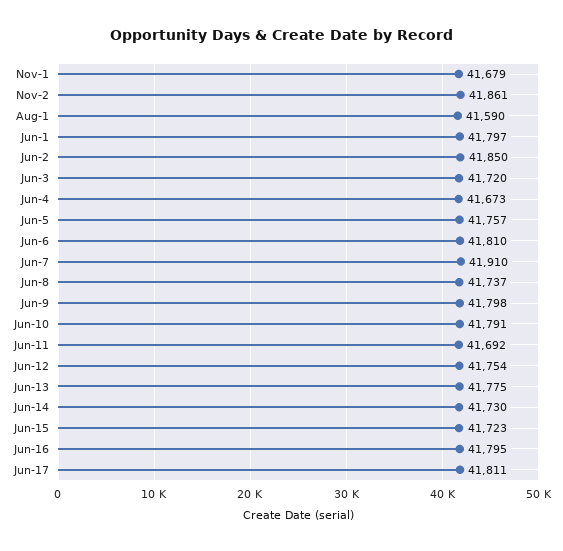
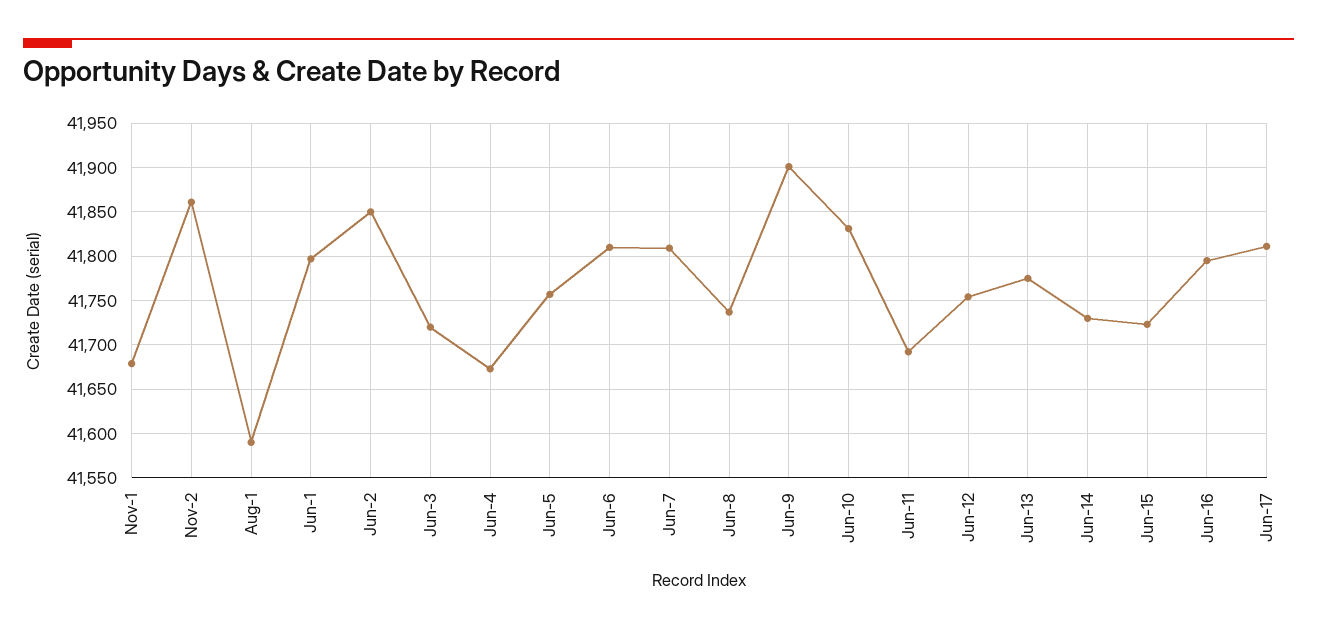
  {
    "Nov-1": 41679,
    "Nov-2": 41861,
    "Aug-1": 41590,
    "Jun-1": 41797,
    "Jun-2": 41850,
    "Jun-3": 41720,
    "Jun-4": 41673,
    "Jun-5": 41757,
    "Jun-6": 41810,
-   "Jun-7": 41910,
+   "Jun-7": 41810,
    "Jun-8": 41737,
-   "Jun-9": 41798,
+   "Jun-9": 41900,
-   "Jun-10": 41791,
+   "Jun-10": 41830,
    "Jun-11": 41692,
    "Jun-12": 41754,
    "Jun-13": 41775,
    "Jun-14": 41730,
    "Jun-15": 41723,
    "Jun-16": 41795,
    "Jun-17": 41811
  }

